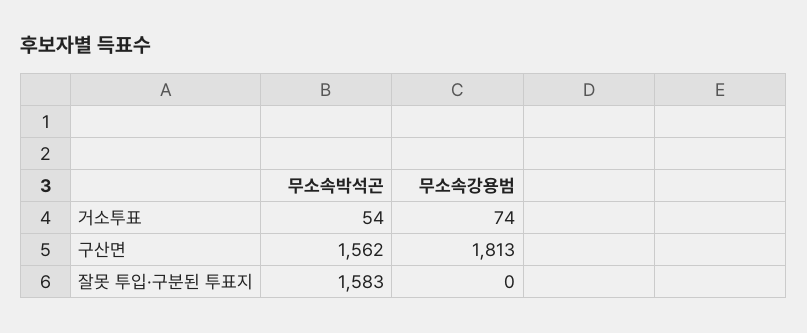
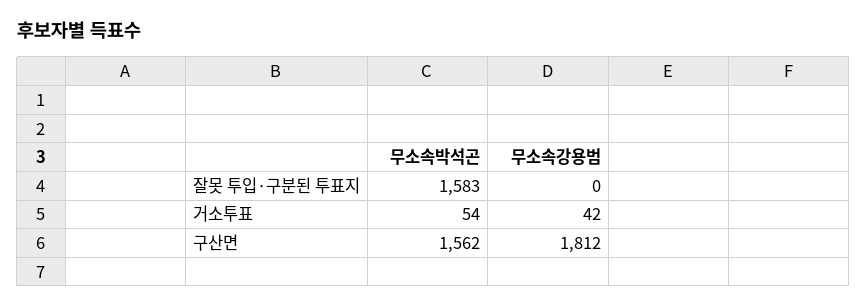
  {
    "무소속박석곤": {
      "거소투표": 54,
      "구산면": 1562,
      "잘못 투입·구분된 투표지": 1583
    },
    "무소속강용범": {
-     "거소투표": 74,
+     "거소투표": 42,
-     "구산면": 1813,
+     "구산면": 1812,
      "잘못 투입·구분된 투표지": 0
    }
  }

